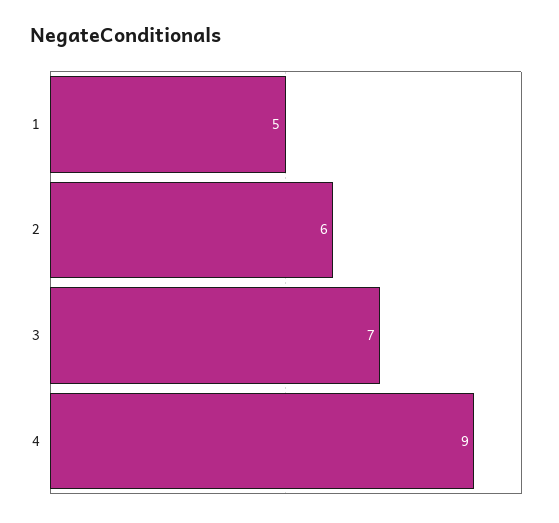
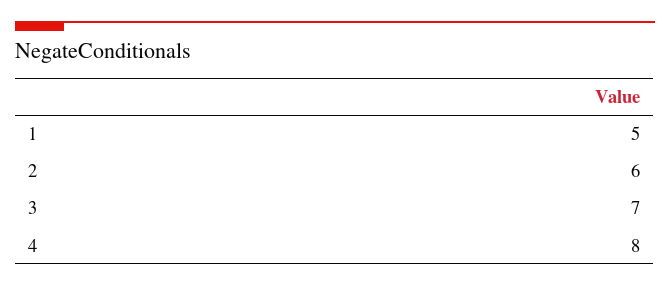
  {
    "1": 5,
    "2": 6,
    "3": 7,
-   "4": 9
+   "4": 8
  }

